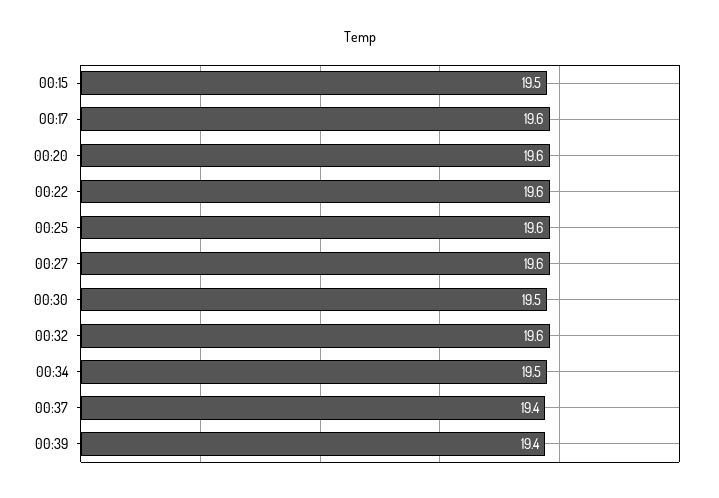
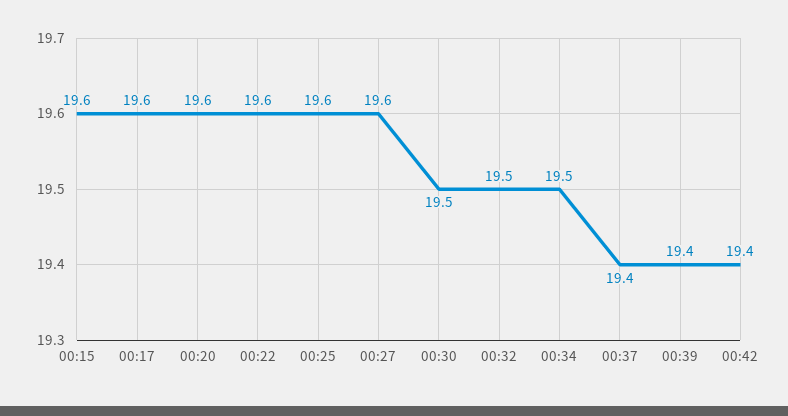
  {
-   "00:15": 19.5,
+   "00:15": 19.6,
    "00:17": 19.6,
    "00:20": 19.6,
    "00:22": 19.6,
    "00:25": 19.6,
    "00:27": 19.6,
    "00:30": 19.5,
-   "00:32": 19.6,
+   "00:32": 19.5,
    "00:34": 19.5,
    "00:37": 19.4,
-   "00:39": 19.4
+   "00:39": 19.4,
+   "00:42": 19.4
  }

